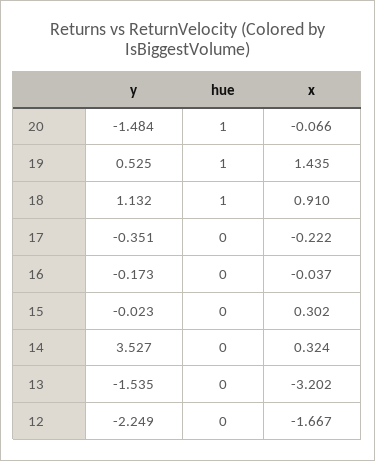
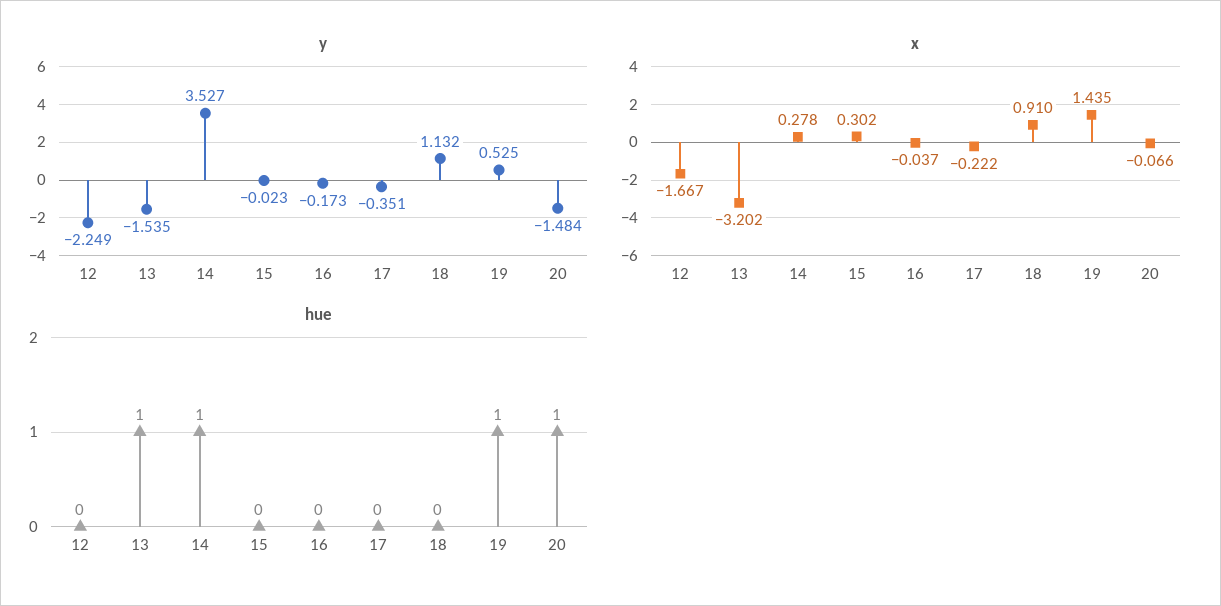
  {
    "y": {
      "20": -1.484,
      "19": 0.525,
      "18": 1.132,
      "17": -0.351,
      "16": -0.173,
      "15": -0.023,
      "14": 3.527,
      "13": -1.535,
      "12": -2.249
    },
    "hue": {
      "20": 1,
      "19": 1,
-     "18": 1,
+     "18": 0,
      "17": 0,
      "16": 0,
      "15": 0,
-     "14": 0,
+     "14": 1,
-     "13": 0,
+     "13": 1,
      "12": 0
    },
    "x": {
      "20": -0.066,
      "19": 1.435,
      "18": 0.91,
      "17": -0.222,
      "16": -0.037,
      "15": 0.302,
-     "14": 0.324,
+     "14": 0.278,
      "13": -3.202,
      "12": -1.667
    }
  }

